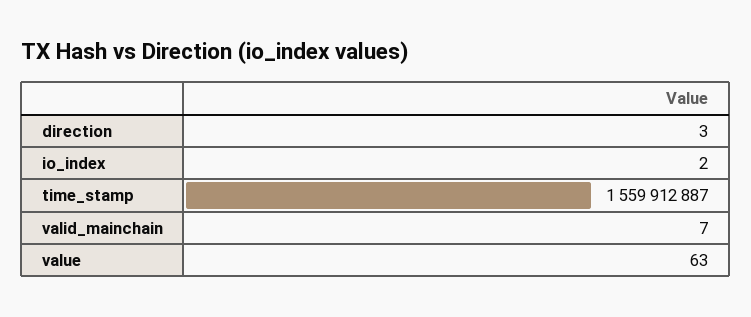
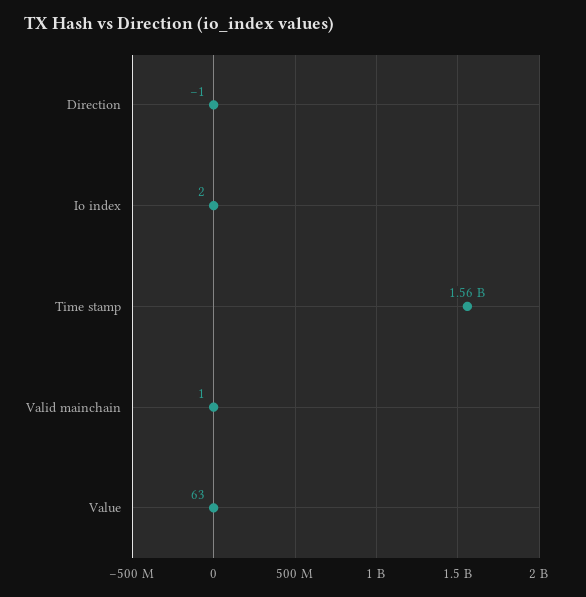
  {
-   "direction": 3,
+   "direction": -1,
    "io_index": 2,
    "time_stamp": 1559912887,
-   "valid_mainchain": 7,
+   "valid_mainchain": 1,
    "value": 63
  }

